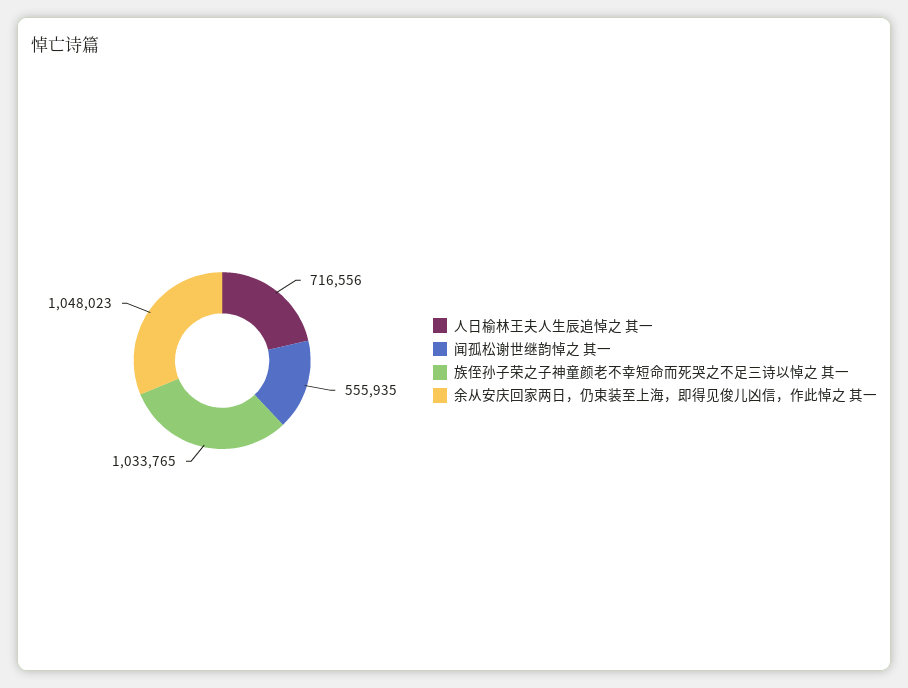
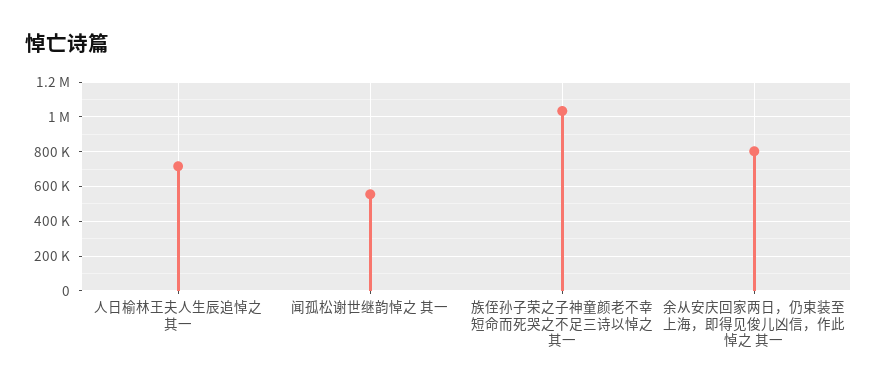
  {
    "人日榆林王夫人生辰追悼之 其一": 716556,
    "闻孤松谢世继韵悼之 其一": 555935,
    "族侄孙子荣之子神童颜老不幸短命而死哭之不足三诗以悼之 其一": 1033765,
-   "余从安庆回家两日，仍束装至上海，即得见俊儿凶信，作此悼之 其一": 1048023
+   "余从安庆回家两日，仍束装至上海，即得见俊儿凶信，作此悼之 其一": 800000
  }

